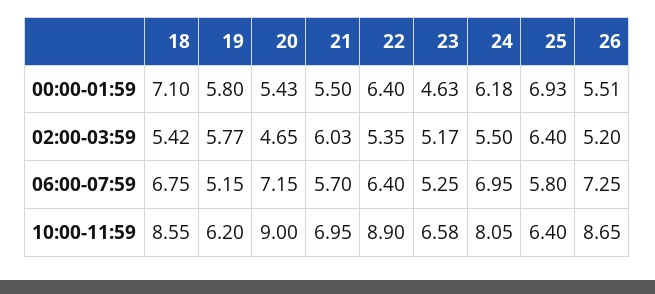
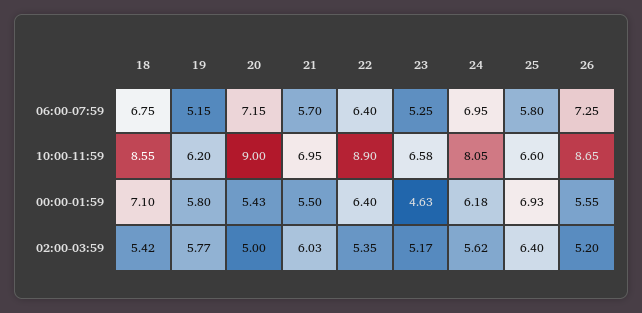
  {
    "18": {
      "00:00-01:59": 7.1,
      "02:00-03:59": 5.42,
      "06:00-07:59": 6.75,
      "10:00-11:59": 8.55
    },
    "19": {
      "00:00-01:59": 5.8,
      "02:00-03:59": 5.77,
      "06:00-07:59": 5.15,
      "10:00-11:59": 6.2
    },
    "20": {
      "00:00-01:59": 5.43,
-     "02:00-03:59": 4.65,
+     "02:00-03:59": 5,
      "06:00-07:59": 7.15,
      "10:00-11:59": 9
    },
    "21": {
      "00:00-01:59": 5.5,
      "02:00-03:59": 6.03,
      "06:00-07:59": 5.7,
      "10:00-11:59": 6.95
    },
    "22": {
      "00:00-01:59": 6.4,
      "02:00-03:59": 5.35,
      "06:00-07:59": 6.4,
      "10:00-11:59": 8.9
    },
    "23": {
      "00:00-01:59": 4.63,
      "02:00-03:59": 5.17,
      "06:00-07:59": 5.25,
      "10:00-11:59": 6.58
    },
    "24": {
      "00:00-01:59": 6.18,
-     "02:00-03:59": 5.5,
+     "02:00-03:59": 5.62,
      "06:00-07:59": 6.95,
      "10:00-11:59": 8.05
    },
    "25": {
      "00:00-01:59": 6.93,
      "02:00-03:59": 6.4,
      "06:00-07:59": 5.8,
-     "10:00-11:59": 6.4
+     "10:00-11:59": 6.6
    },
    "26": {
-     "00:00-01:59": 5.51,
+     "00:00-01:59": 5.55,
      "02:00-03:59": 5.2,
      "06:00-07:59": 7.25,
      "10:00-11:59": 8.65
    }
  }

